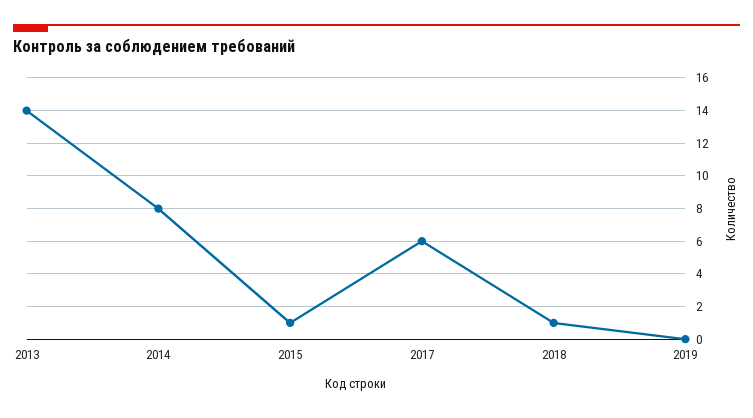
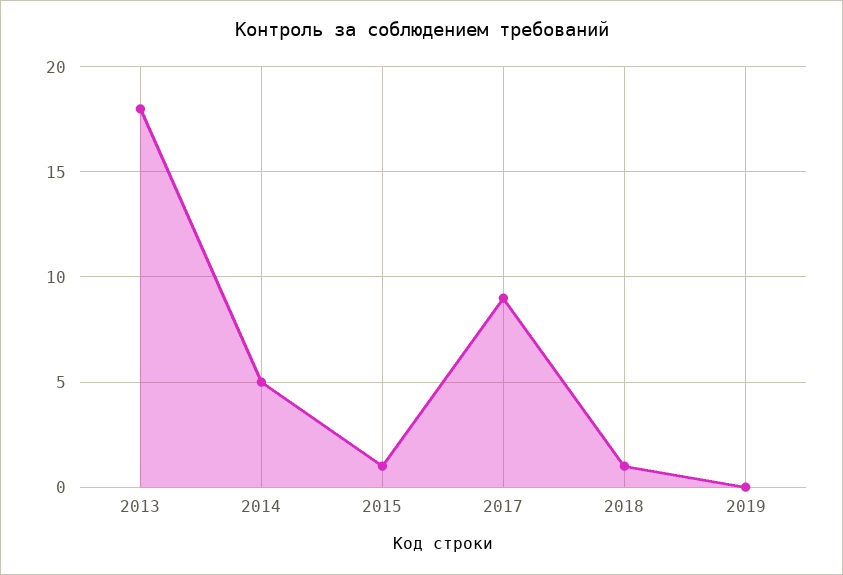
  {
-   "2013": 14,
+   "2013": 18,
-   "2014": 8,
+   "2014": 5,
    "2015": 1,
-   "2017": 6,
+   "2017": 9,
    "2018": 1,
    "2019": 0
  }

